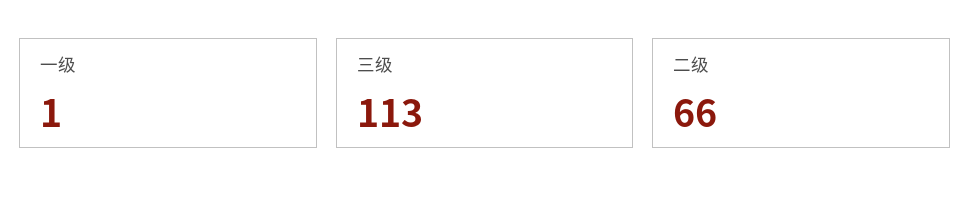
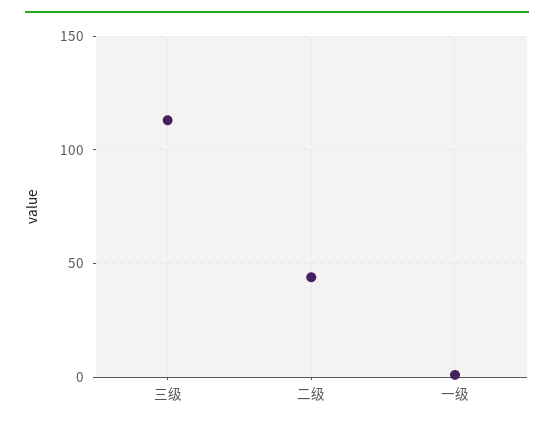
  {
    "一级": 1,
    "三级": 113,
-   "二级": 66
+   "二级": 45
  }

